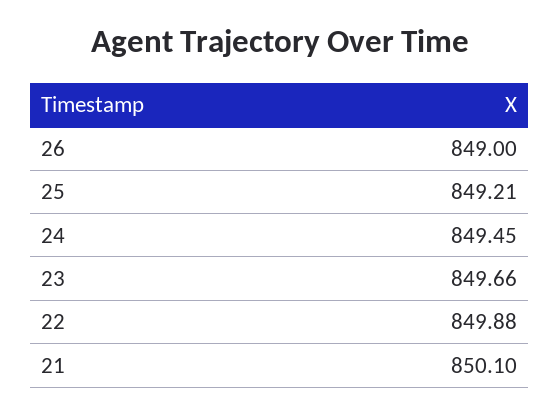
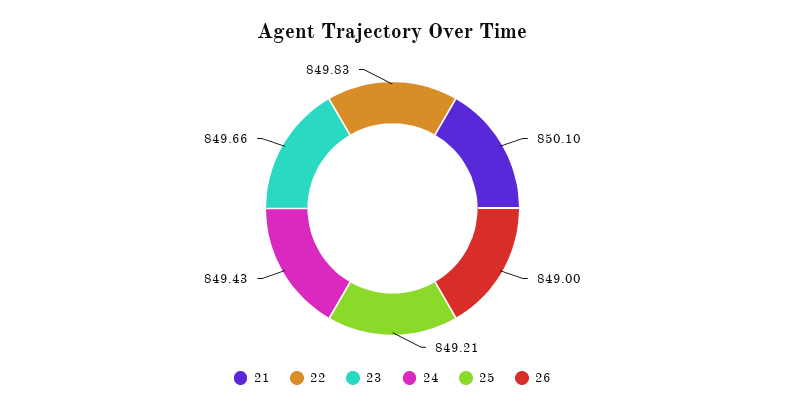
  {
    "26": 849,
    "25": 849.21,
-   "24": 849.45,
+   "24": 849.43,
    "23": 849.66,
-   "22": 849.88,
+   "22": 849.83,
    "21": 850.1
  }

